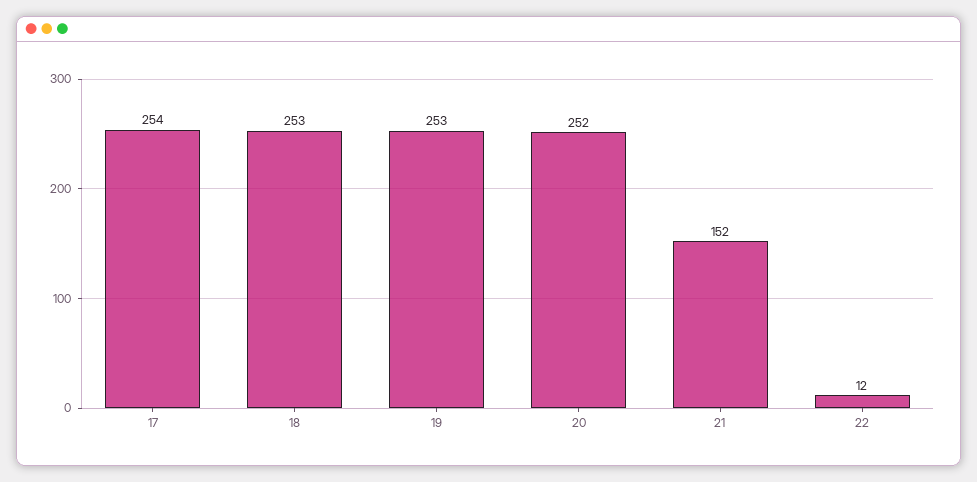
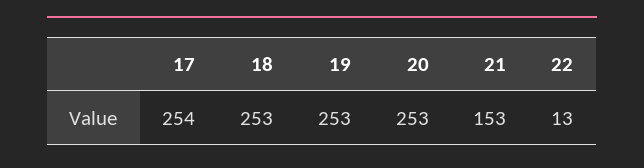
  {
    "17": 254,
    "18": 253,
    "19": 253,
-   "20": 252,
+   "20": 253,
-   "21": 152,
+   "21": 153,
-   "22": 12
+   "22": 13
  }

